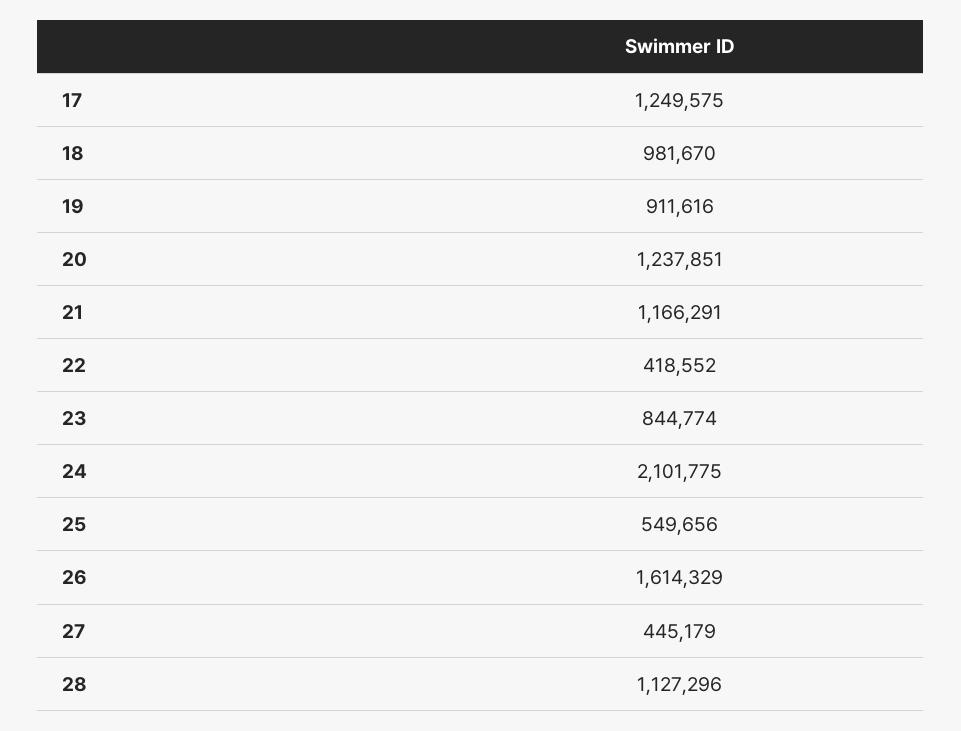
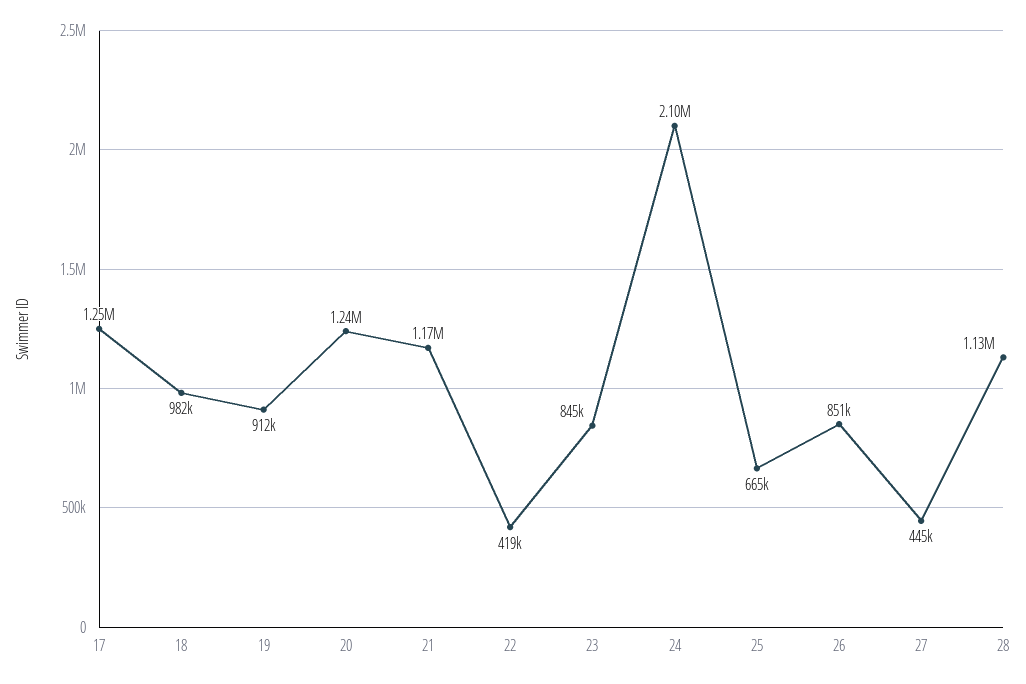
  {
    "17": 1249575,
    "18": 981670,
    "19": 911616,
    "20": 1237851,
    "21": 1166291,
    "22": 418552,
    "23": 844774,
    "24": 2101775,
-   "25": 549656,
+   "25": 665000,
-   "26": 1614329,
+   "26": 851000,
    "27": 445179,
    "28": 1127296
  }

